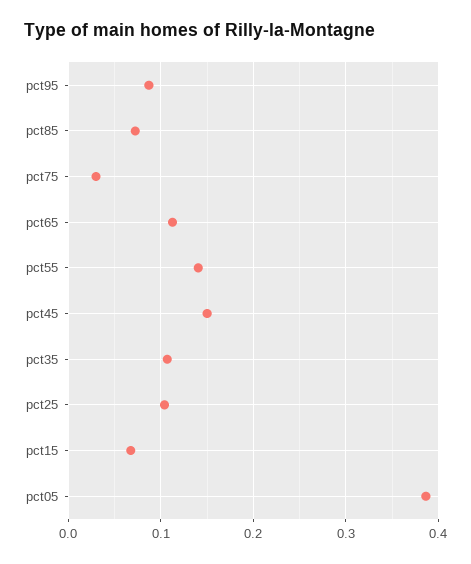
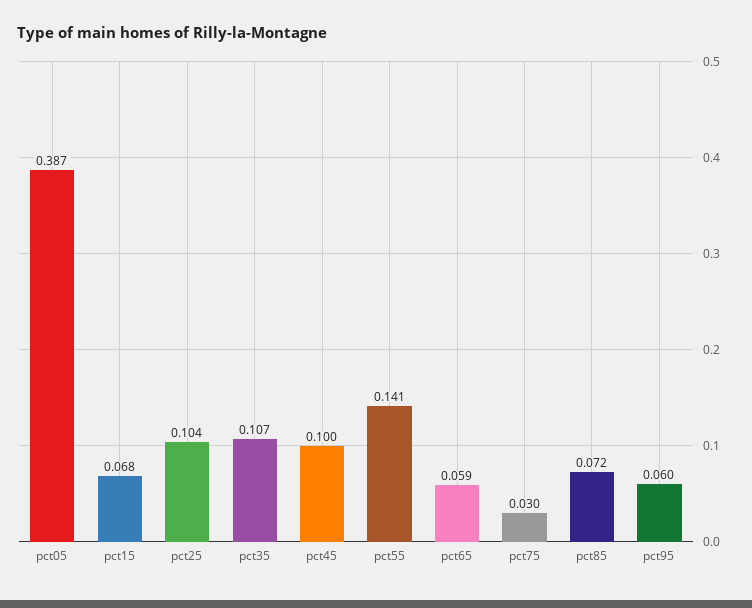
  {
-   "pct95": 0.09,
+   "pct95": 0.06,
    "pct85": 0.072,
    "pct75": 0.03,
-   "pct65": 0.11,
+   "pct65": 0.059,
    "pct55": 0.141,
-   "pct45": 0.15,
+   "pct45": 0.1,
    "pct35": 0.107,
    "pct25": 0.104,
    "pct15": 0.068,
    "pct05": 0.387
  }

